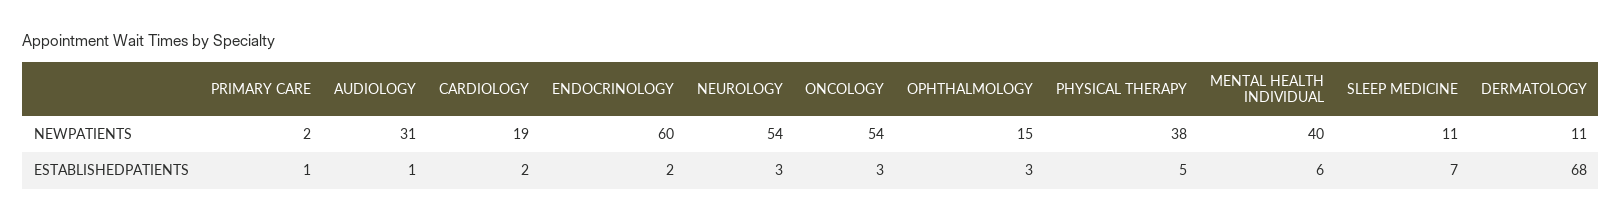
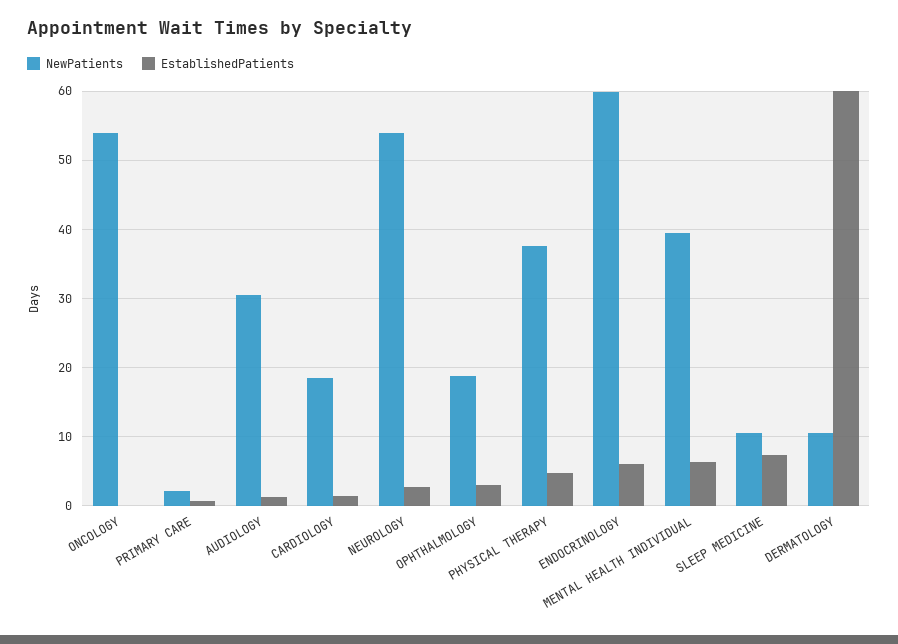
  {
    "NEWPATIENTS": {
      "PRIMARY CARE": 2,
      "AUDIOLOGY": 31,
      "CARDIOLOGY": 19,
      "ENDOCRINOLOGY": 60,
      "NEUROLOGY": 54,
      "ONCOLOGY": 54,
-     "OPHTHALMOLOGY": 15,
+     "OPHTHALMOLOGY": 19,
      "PHYSICAL THERAPY": 38,
      "MENTAL HEALTH INDIVIDUAL": 40,
      "SLEEP MEDICINE": 11,
      "DERMATOLOGY": 11
    },
    "ESTABLISHEDPATIENTS": {
      "PRIMARY CARE": 1,
      "AUDIOLOGY": 1,
      "CARDIOLOGY": 2,
-     "ENDOCRINOLOGY": 2,
+     "ENDOCRINOLOGY": 6,
      "NEUROLOGY": 3,
-     "ONCOLOGY": 3,
+     "ONCOLOGY": 0,
      "OPHTHALMOLOGY": 3,
      "PHYSICAL THERAPY": 5,
      "MENTAL HEALTH INDIVIDUAL": 6,
      "SLEEP MEDICINE": 7,
-     "DERMATOLOGY": 68
+     "DERMATOLOGY": 60
    }
  }

